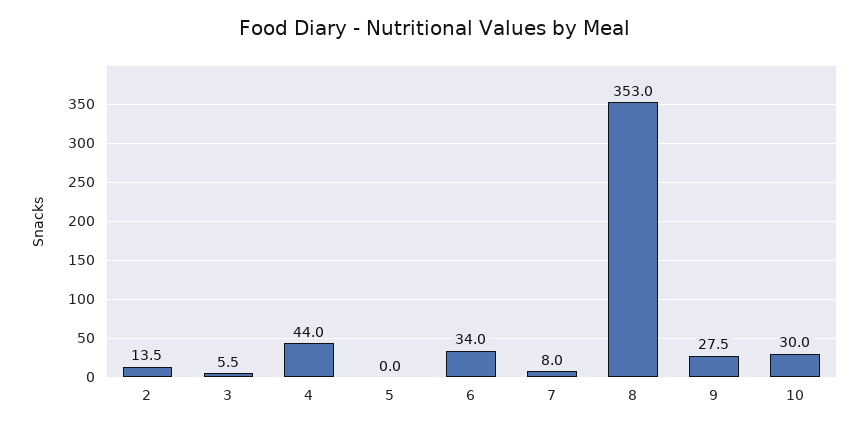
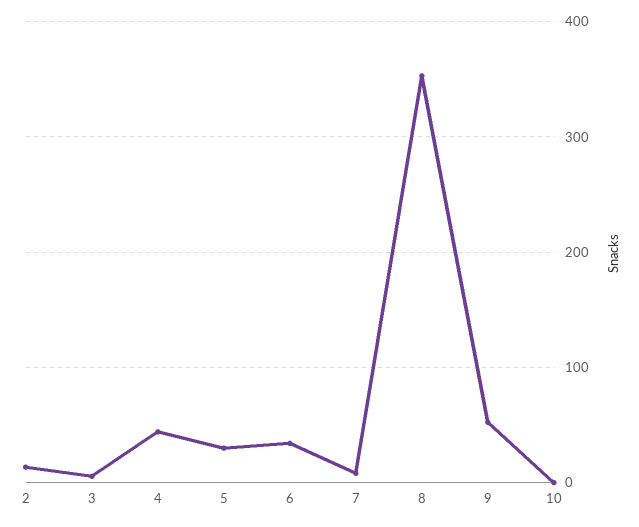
  {
    "2": 13.5,
    "3": 5.5,
    "4": 44,
-   "5": 0,
+   "5": 30,
    "6": 34,
    "7": 8,
    "8": 353,
-   "9": 27.5,
+   "9": 50,
-   "10": 30
+   "10": 0
  }

